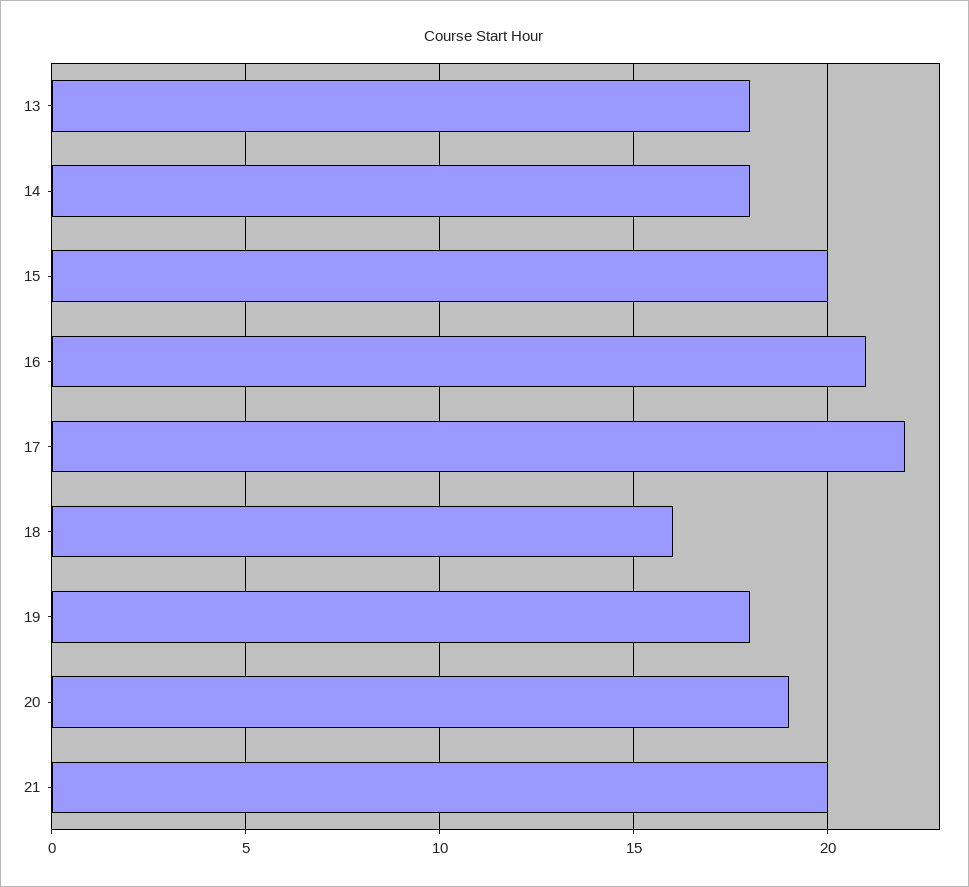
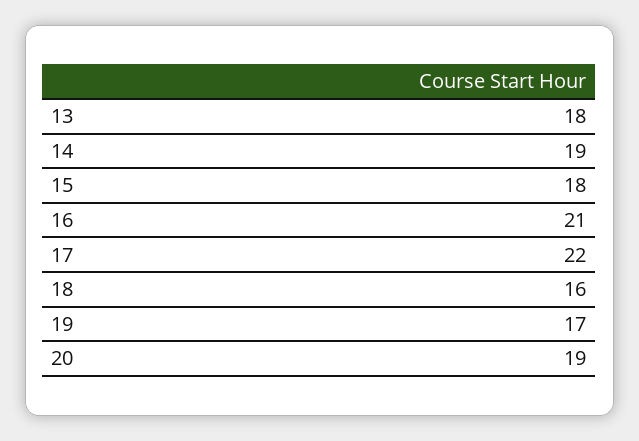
  {
    "13": 18,
-   "14": 18,
+   "14": 19,
-   "15": 20,
+   "15": 18,
    "16": 21,
    "17": 22,
    "18": 16,
-   "19": 18,
+   "19": 17,
-   "20": 19,
+   "20": 19
-   "21": 20
  }

